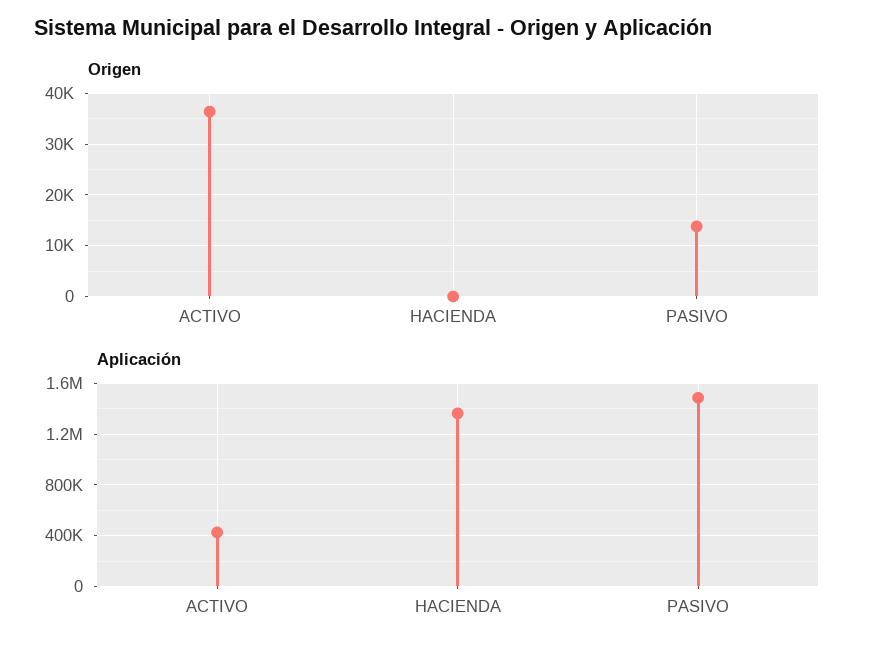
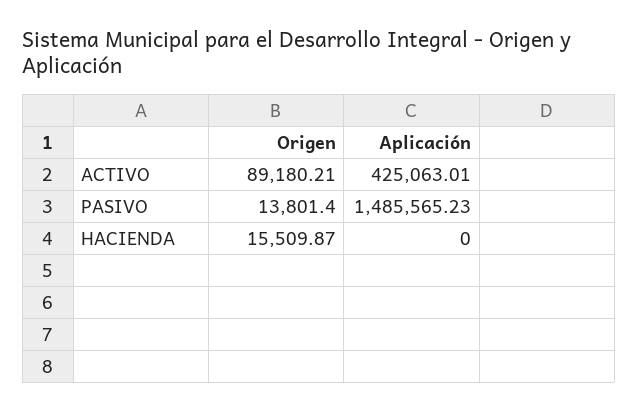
  {
    "Origen": {
-     "ACTIVO": 36000,
+     "ACTIVO": 89180.21,
-     "HACIENDA": 0,
+     "HACIENDA": 15509.87,
      "PASIVO": 13801.4
    },
    "Aplicación": {
      "ACTIVO": 425063.01,
-     "HACIENDA": 1350000,
+     "HACIENDA": 0,
      "PASIVO": 1485565.23
    }
  }

